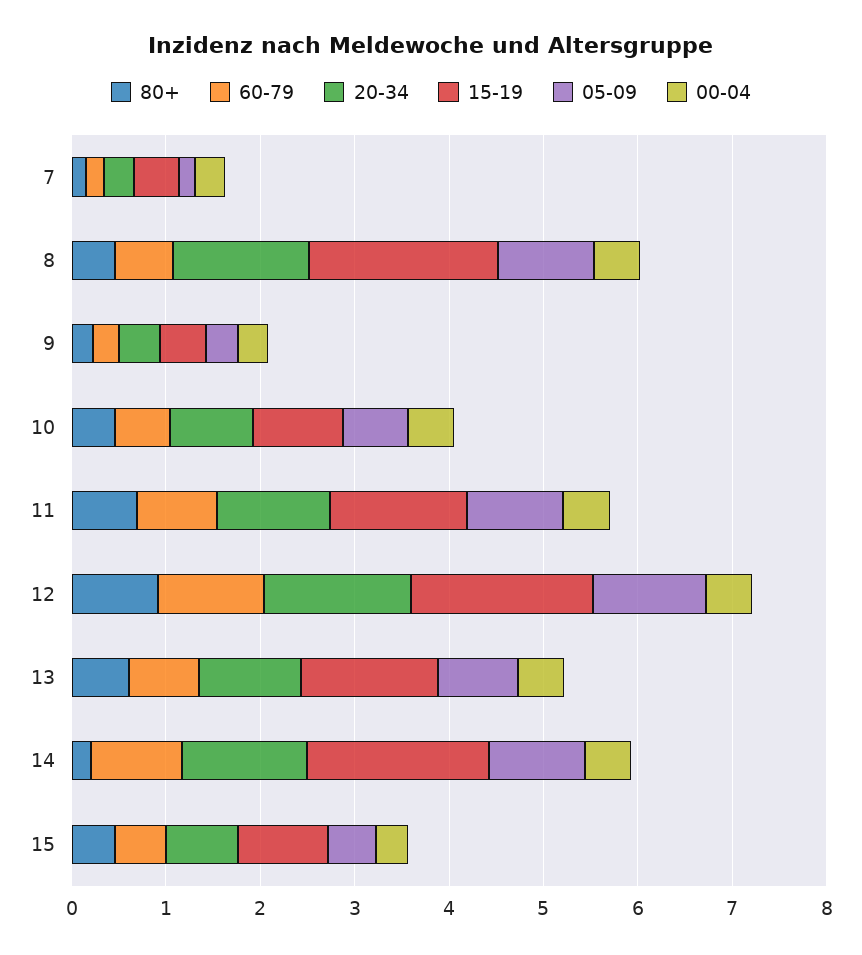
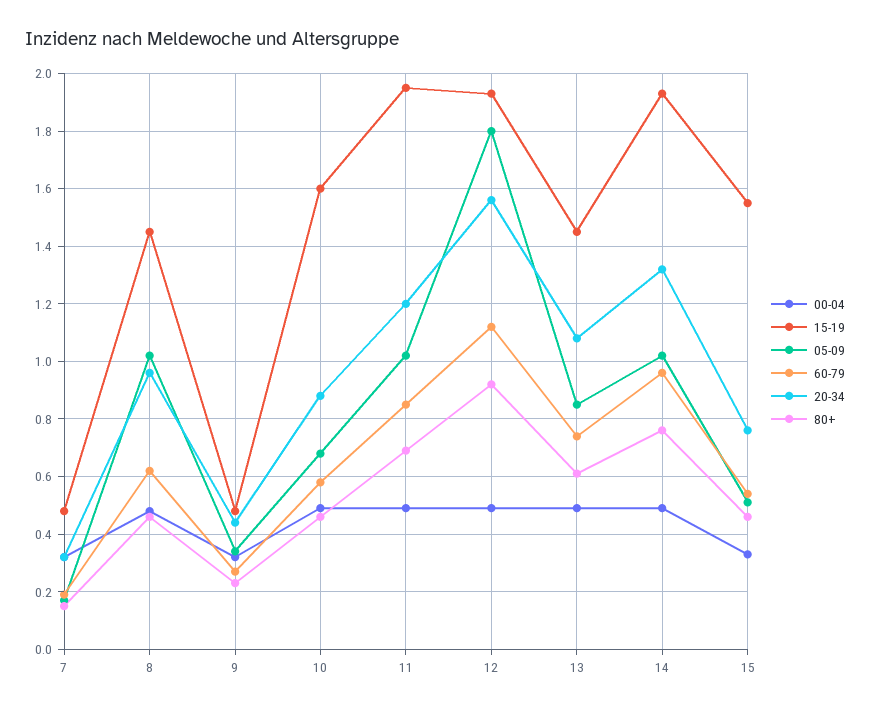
  {
    "80+": {
      "7": 0.15,
      "8": 0.45,
      "9": 0.25,
      "10": 0.45,
      "11": 0.7,
      "12": 0.9,
      "13": 0.6,
-     "14": 0.2,
+     "14": 0.75,
      "15": 0.45
    },
    "60-79": {
      "7": 0.2,
      "8": 0.6,
      "9": 0.25,
      "10": 0.6,
      "11": 0.85,
      "12": 1.1,
      "13": 0.75,
      "14": 0.95,
      "15": 0.55
    },
    "20-34": {
      "7": 0.3,
-     "8": 1.4,
+     "8": 0.95,
      "9": 0.45,
      "10": 0.9,
      "11": 1.2,
      "12": 1.55,
      "13": 1.1,
      "14": 1.3,
      "15": 0.75
    },
    "15-19": {
      "7": 0.5,
-     "8": 2,
+     "8": 1.45,
      "9": 0.5,
-     "10": 1,
+     "10": 1.6,
-     "11": 1.4,
+     "11": 1.95,
      "12": 1.95,
      "13": 1.45,
      "14": 1.95,
-     "15": 1
+     "15": 1.55
    },
    "05-09": {
      "7": 0.15,
      "8": 1,
      "9": 0.35,
      "10": 0.7,
      "11": 1,
-     "12": 1.2,
+     "12": 1.8,
      "13": 0.85,
      "14": 1,
      "15": 0.5
    },
    "00-04": {
      "7": 0.3,
      "8": 0.5,
      "9": 0.3,
      "10": 0.5,
      "11": 0.5,
      "12": 0.5,
      "13": 0.5,
      "14": 0.5,
      "15": 0.35
    }
  }

